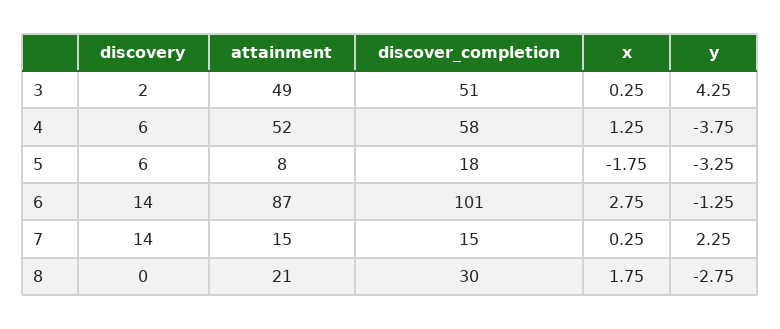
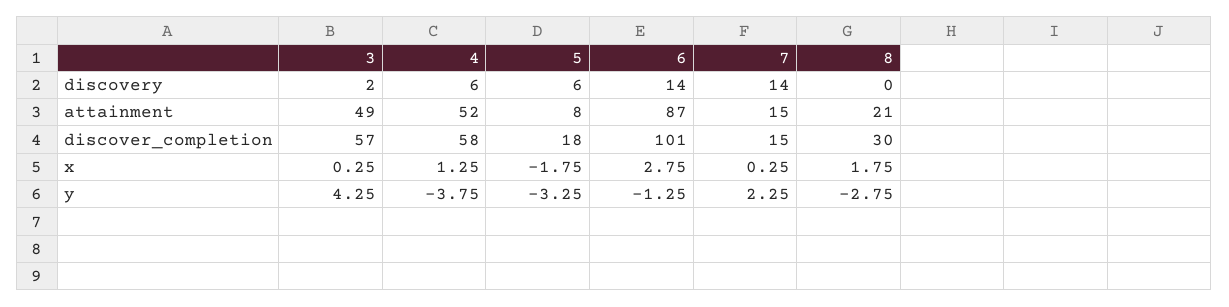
  {
    "discovery": {
      "3": 2,
      "4": 6,
      "5": 6,
      "6": 14,
      "7": 14,
      "8": 0
    },
    "attainment": {
      "3": 49,
      "4": 52,
      "5": 8,
      "6": 87,
      "7": 15,
      "8": 21
    },
    "discover_completion": {
-     "3": 51,
+     "3": 57,
      "4": 58,
      "5": 18,
      "6": 101,
      "7": 15,
      "8": 30
    },
    "x": {
      "3": 0.25,
      "4": 1.25,
      "5": -1.75,
      "6": 2.75,
      "7": 0.25,
      "8": 1.75
    },
    "y": {
      "3": 4.25,
      "4": -3.75,
      "5": -3.25,
      "6": -1.25,
      "7": 2.25,
      "8": -2.75
    }
  }

